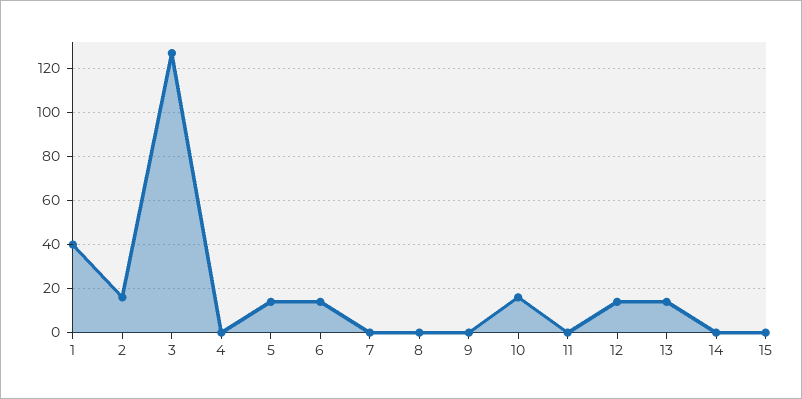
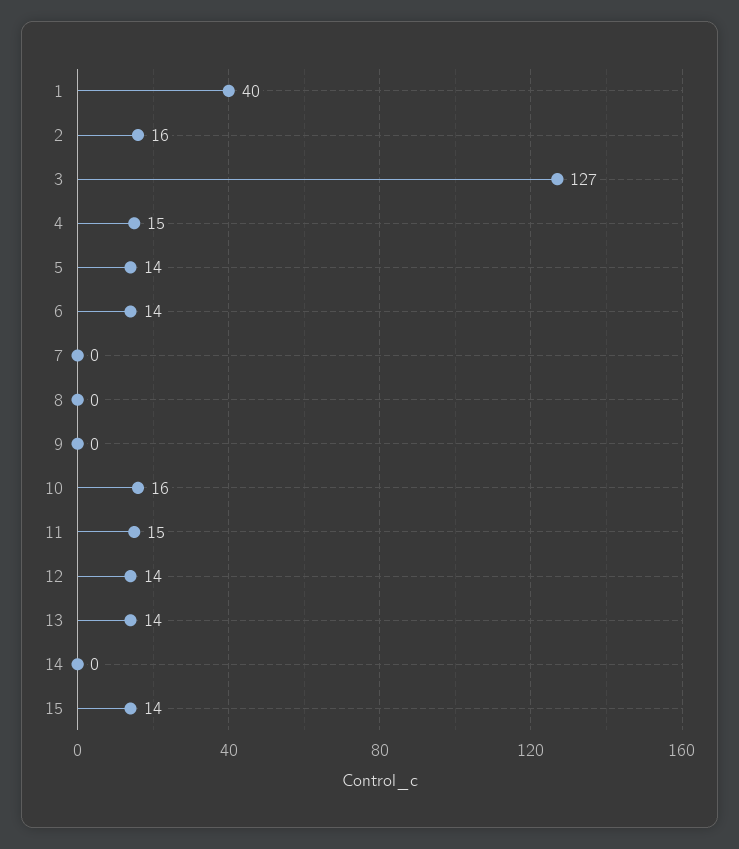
  {
    "1": 40,
    "2": 16,
    "3": 127,
-   "4": 0,
+   "4": 15,
    "5": 14,
    "6": 14,
    "7": 0,
    "8": 0,
    "9": 0,
    "10": 16,
-   "11": 0,
+   "11": 15,
    "12": 14,
    "13": 14,
    "14": 0,
-   "15": 0
+   "15": 14
  }

